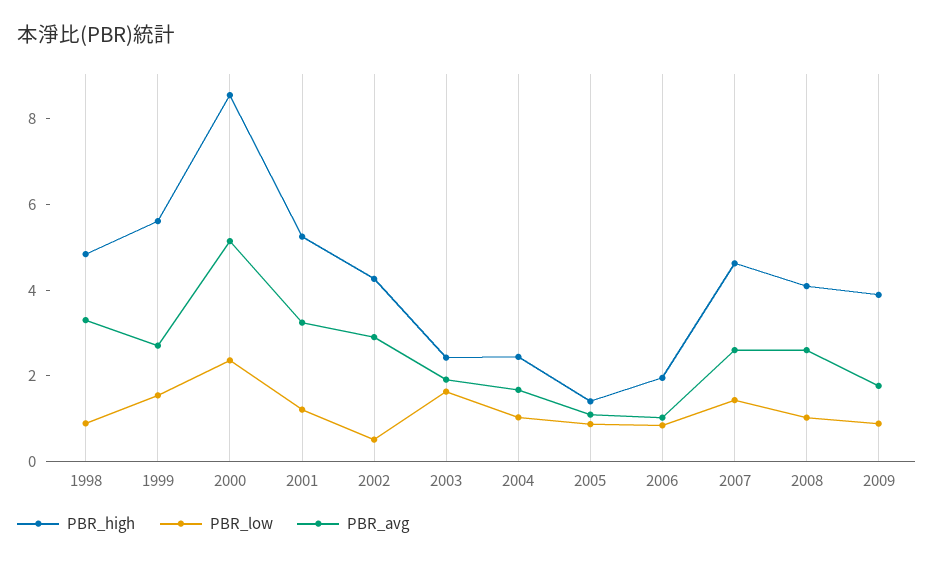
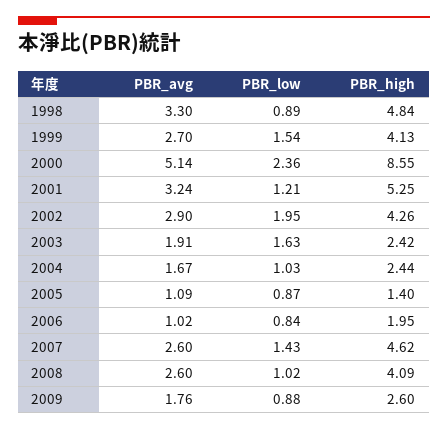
  {
    "PBR_high": {
      "1998": 4.84,
-     "1999": 5.5,
+     "1999": 4.13,
      "2000": 8.55,
      "2001": 5.25,
      "2002": 4.26,
      "2003": 2.42,
      "2004": 2.44,
      "2005": 1.4,
      "2006": 1.95,
      "2007": 4.62,
      "2008": 4.09,
-     "2009": 4
+     "2009": 2.6
    },
    "PBR_low": {
      "1998": 0.89,
      "1999": 1.54,
      "2000": 2.36,
      "2001": 1.21,
-     "2002": 0.5,
+     "2002": 1.95,
      "2003": 1.63,
      "2004": 1.03,
      "2005": 0.87,
      "2006": 0.84,
      "2007": 1.43,
      "2008": 1.02,
      "2009": 0.88
    },
    "PBR_avg": {
      "1998": 3.3,
      "1999": 2.7,
      "2000": 5.14,
      "2001": 3.24,
      "2002": 2.9,
      "2003": 1.91,
      "2004": 1.67,
      "2005": 1.09,
      "2006": 1.02,
      "2007": 2.6,
      "2008": 2.6,
      "2009": 1.76
    }
  }

